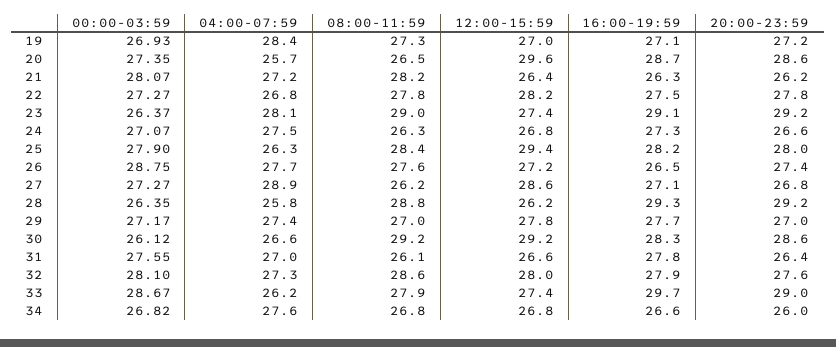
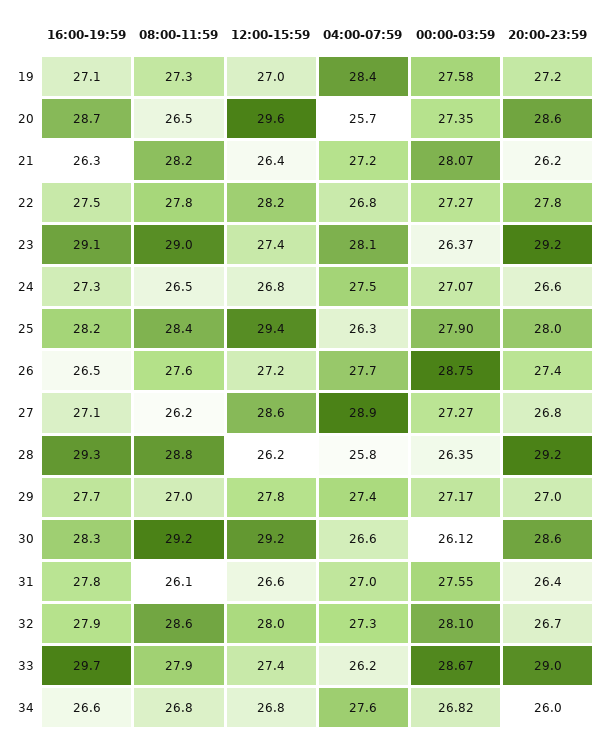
  {
    "00:00-03:59": {
-     "19": 26.93,
+     "19": 27.58,
      "20": 27.35,
      "21": 28.07,
      "22": 27.27,
      "23": 26.37,
      "24": 27.07,
      "25": 27.9,
      "26": 28.75,
      "27": 27.27,
      "28": 26.35,
      "29": 27.17,
      "30": 26.12,
      "31": 27.55,
      "32": 28.1,
      "33": 28.67,
      "34": 26.82
    },
    "04:00-07:59": {
      "19": 28.4,
      "20": 25.7,
      "21": 27.2,
      "22": 26.8,
      "23": 28.1,
      "24": 27.5,
      "25": 26.3,
      "26": 27.7,
      "27": 28.9,
      "28": 25.8,
      "29": 27.4,
      "30": 26.6,
      "31": 27,
      "32": 27.3,
      "33": 26.2,
      "34": 27.6
    },
    "08:00-11:59": {
      "19": 27.3,
      "20": 26.5,
      "21": 28.2,
      "22": 27.8,
      "23": 29,
-     "24": 26.3,
+     "24": 26.5,
      "25": 28.4,
      "26": 27.6,
      "27": 26.2,
      "28": 28.8,
      "29": 27,
      "30": 29.2,
      "31": 26.1,
      "32": 28.6,
      "33": 27.9,
      "34": 26.8
    },
    "12:00-15:59": {
      "19": 27,
      "20": 29.6,
      "21": 26.4,
      "22": 28.2,
      "23": 27.4,
      "24": 26.8,
      "25": 29.4,
      "26": 27.2,
      "27": 28.6,
      "28": 26.2,
      "29": 27.8,
      "30": 29.2,
      "31": 26.6,
      "32": 28,
      "33": 27.4,
      "34": 26.8
    },
    "16:00-19:59": {
      "19": 27.1,
      "20": 28.7,
      "21": 26.3,
      "22": 27.5,
      "23": 29.1,
      "24": 27.3,
      "25": 28.2,
      "26": 26.5,
      "27": 27.1,
      "28": 29.3,
      "29": 27.7,
      "30": 28.3,
      "31": 27.8,
      "32": 27.9,
      "33": 29.7,
      "34": 26.6
    },
    "20:00-23:59": {
      "19": 27.2,
      "20": 28.6,
      "21": 26.2,
      "22": 27.8,
      "23": 29.2,
      "24": 26.6,
      "25": 28,
      "26": 27.4,
      "27": 26.8,
      "28": 29.2,
      "29": 27,
      "30": 28.6,
      "31": 26.4,
-     "32": 27.6,
+     "32": 26.7,
      "33": 29,
      "34": 26
    }
  }

